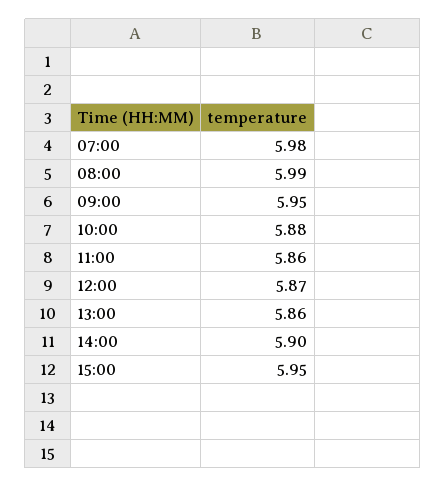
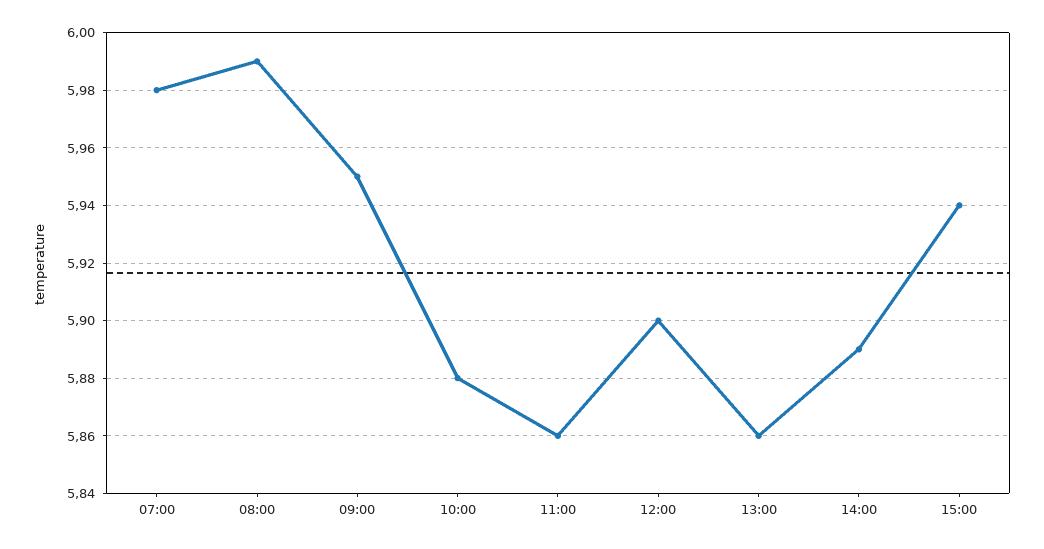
  {
    "07:00": 5.98,
    "08:00": 5.99,
    "09:00": 5.95,
    "10:00": 5.88,
    "11:00": 5.86,
-   "12:00": 5.87,
+   "12:00": 5.9,
    "13:00": 5.86,
-   "14:00": 5.9,
+   "14:00": 5.89,
-   "15:00": 5.95
+   "15:00": 5.94
  }

